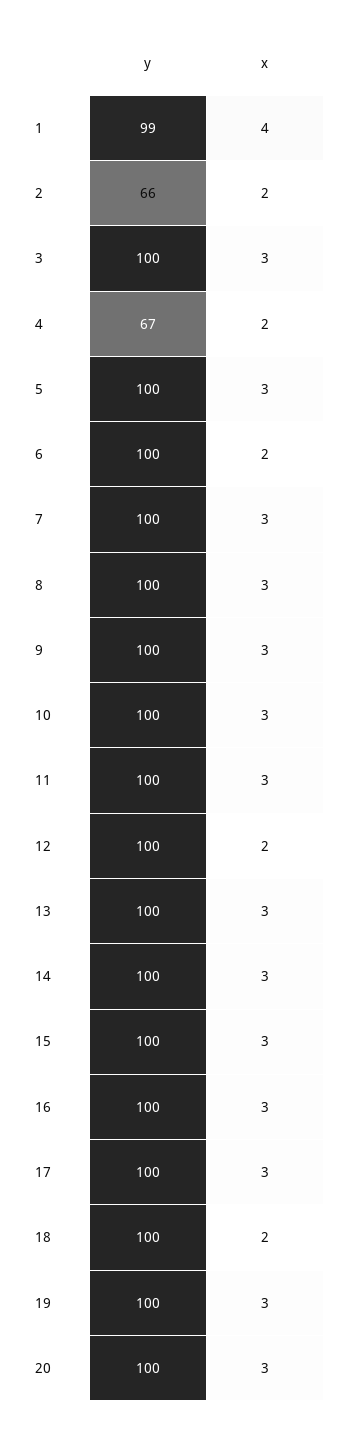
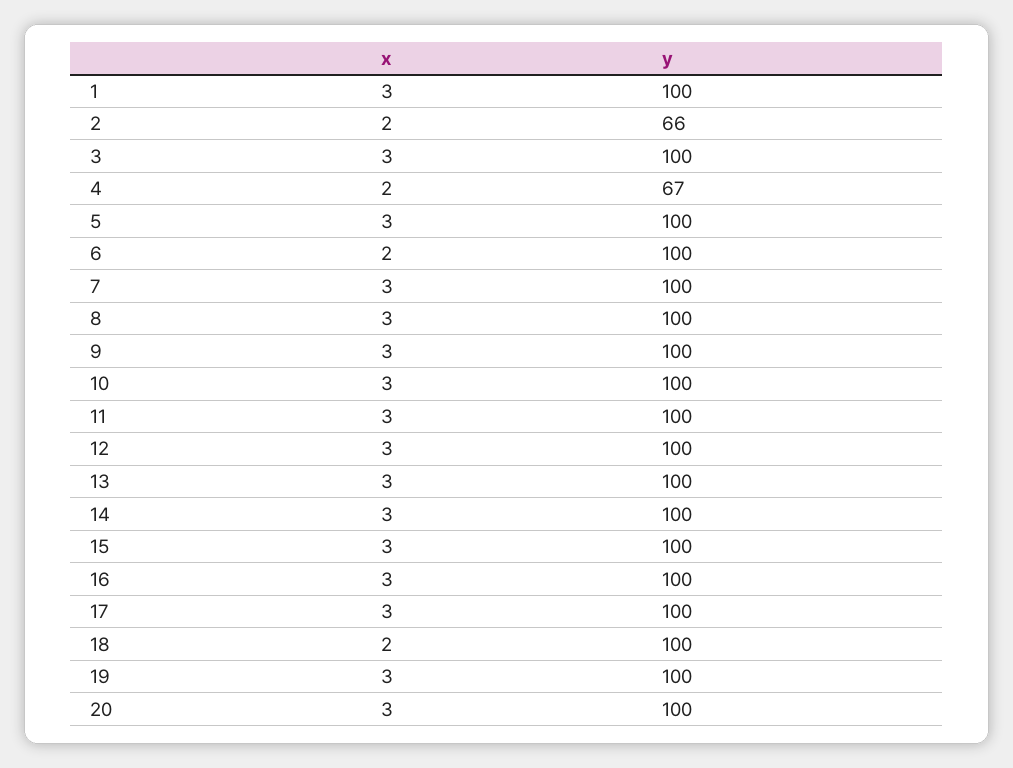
  {
    "y": {
-     "1": 99,
+     "1": 100,
      "2": 66,
      "3": 100,
      "4": 67,
      "5": 100,
      "6": 100,
      "7": 100,
      "8": 100,
      "9": 100,
      "10": 100,
      "11": 100,
      "12": 100,
      "13": 100,
      "14": 100,
      "15": 100,
      "16": 100,
      "17": 100,
      "18": 100,
      "19": 100,
      "20": 100
    },
    "x": {
-     "1": 4,
+     "1": 3,
      "2": 2,
      "3": 3,
      "4": 2,
      "5": 3,
      "6": 2,
      "7": 3,
      "8": 3,
      "9": 3,
      "10": 3,
      "11": 3,
-     "12": 2,
+     "12": 3,
      "13": 3,
      "14": 3,
      "15": 3,
      "16": 3,
      "17": 3,
      "18": 2,
      "19": 3,
      "20": 3
    }
  }

